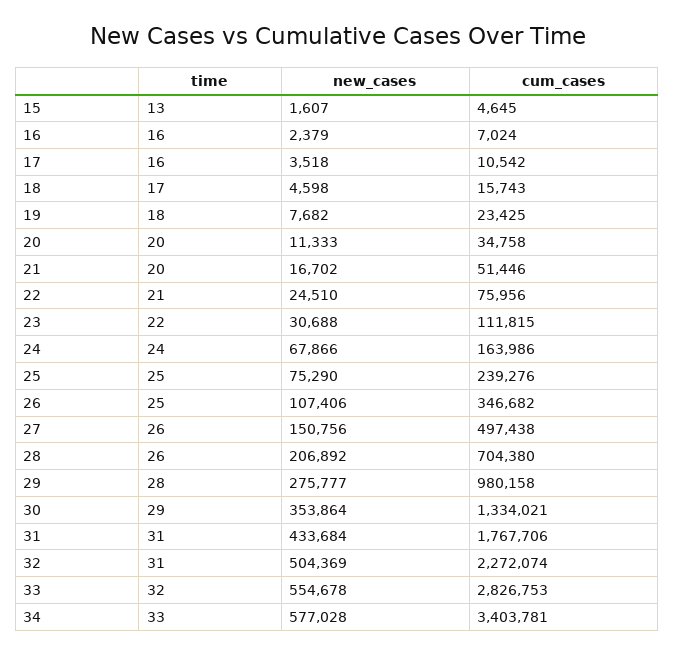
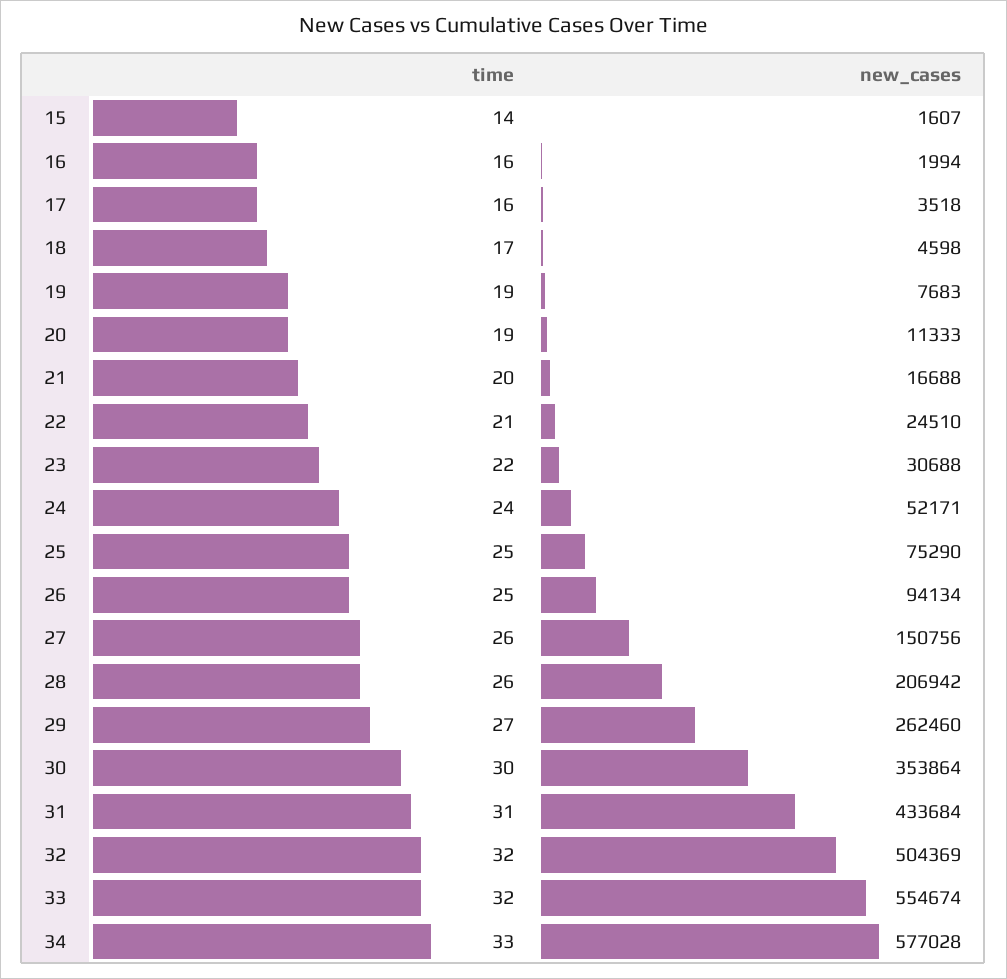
  {
    "time": {
-     "15": 13,
+     "15": 14,
      "16": 16,
      "17": 16,
      "18": 17,
-     "19": 18,
+     "19": 19,
-     "20": 20,
+     "20": 19,
      "21": 20,
      "22": 21,
      "23": 22,
      "24": 24,
      "25": 25,
      "26": 25,
      "27": 26,
      "28": 26,
-     "29": 28,
+     "29": 27,
-     "30": 29,
+     "30": 30,
      "31": 31,
-     "32": 31,
+     "32": 32,
      "33": 32,
      "34": 33
    },
    "new_cases": {
      "15": 1607,
-     "16": 2379,
+     "16": 1994,
      "17": 3518,
      "18": 4598,
-     "19": 7682,
+     "19": 7683,
      "20": 11333,
-     "21": 16702,
+     "21": 16688,
      "22": 24510,
      "23": 30688,
-     "24": 67866,
+     "24": 52171,
      "25": 75290,
-     "26": 107406,
+     "26": 94134,
      "27": 150756,
-     "28": 206892,
+     "28": 206942,
-     "29": 275777,
+     "29": 262460,
      "30": 353864,
      "31": 433684,
      "32": 504369,
-     "33": 554678,
+     "33": 554674,
      "34": 577028
-   },
+   }
-   "cum_cases": {
-     "15": 4645,
-     "16": 7024,
-     "17": 10542,
-     "18": 15743,
-     "19": 23425,
-     "20": 34758,
-     "21": 51446,
-     "22": 75956,
-     "23": 111815,
-     "24": 163986,
-     "25": 239276,
-     "26": 346682,
-     "27": 497438,
-     "28": 704380,
-     "29": 980158,
-     "30": 1334021,
-     "31": 1767706,
-     "32": 2272074,
-     "33": 2826753,
-     "34": 3403781
-   }
  }

